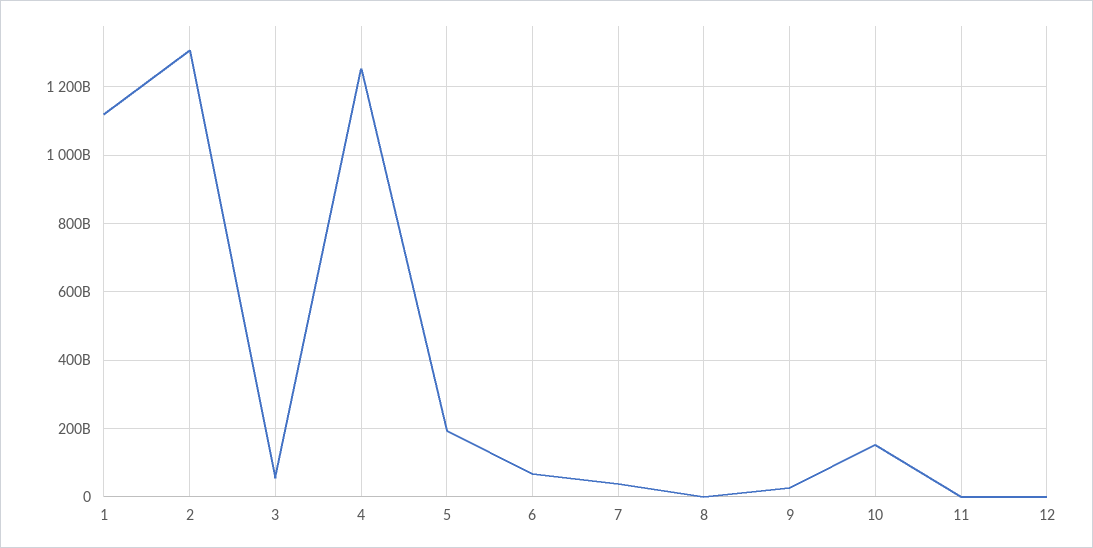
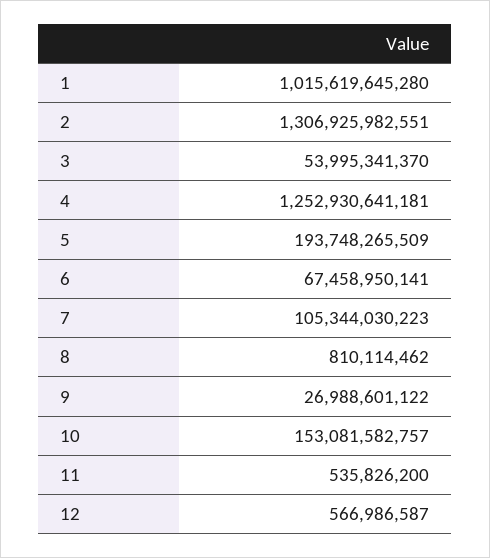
  {
-   "1": 1120000000000,
+   "1": 1015619645280,
    "2": 1306925982551,
    "3": 53995341370,
    "4": 1252930641181,
    "5": 193748265509,
    "6": 67458950141,
-   "7": 40000000000,
+   "7": 105344030223,
    "8": 810114462,
    "9": 26988601122,
    "10": 153081582757,
    "11": 535826200,
    "12": 566986587
  }

